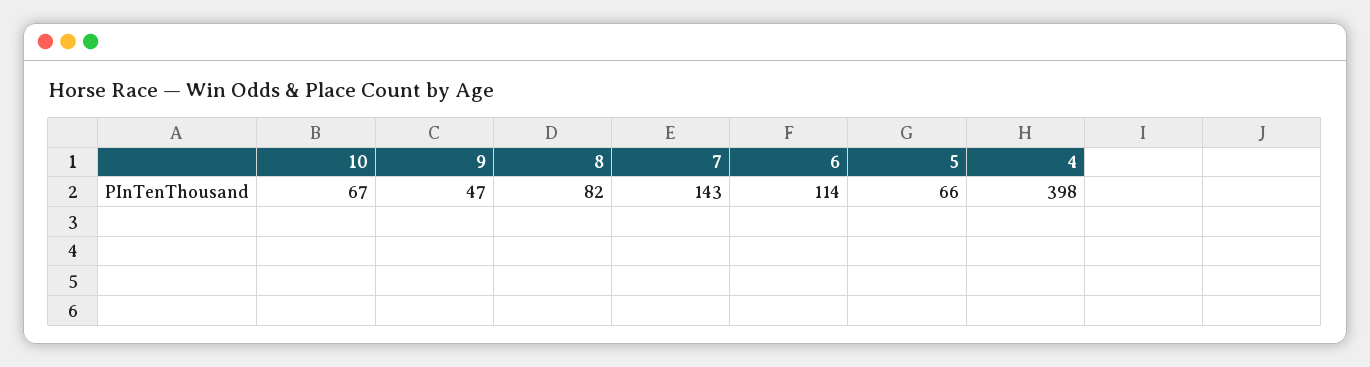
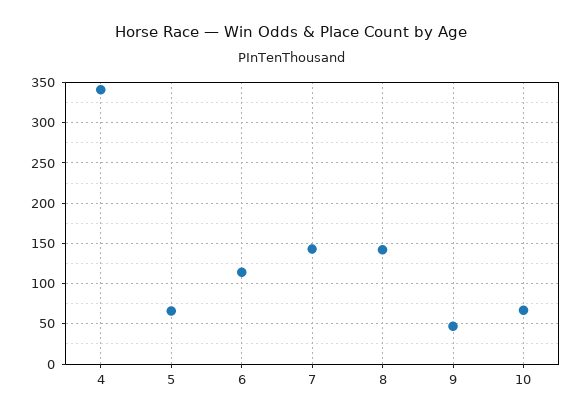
  {
    "10": 67,
    "9": 47,
-   "8": 82,
+   "8": 140,
    "7": 143,
    "6": 114,
    "5": 66,
-   "4": 398
+   "4": 340
  }

